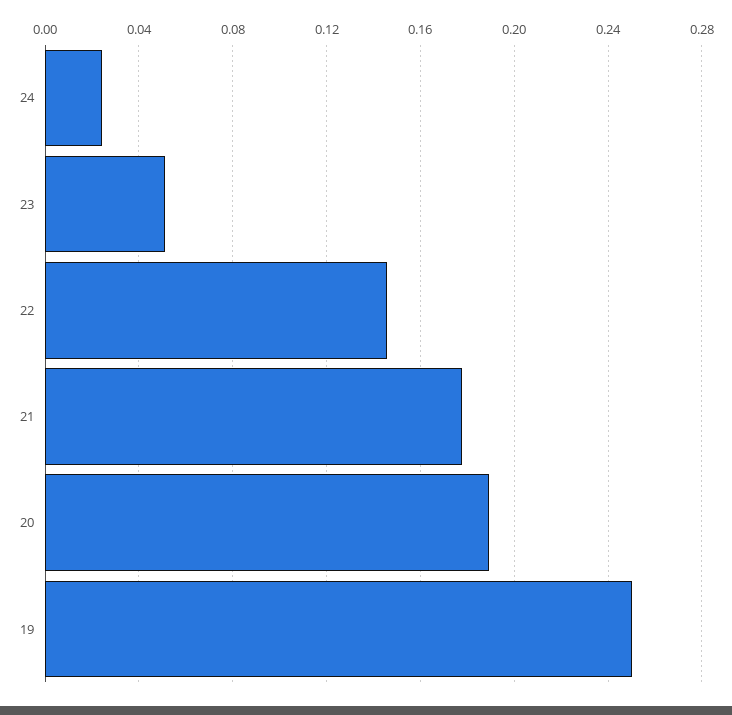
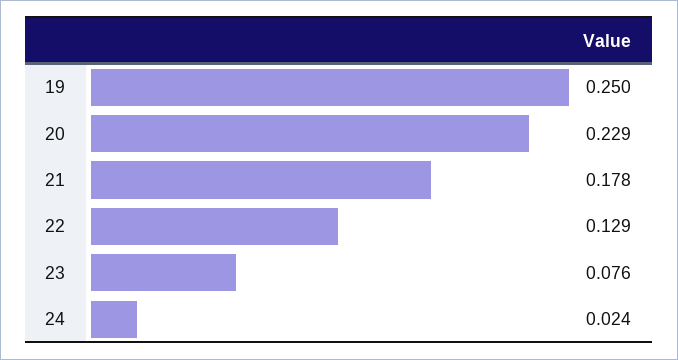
  {
    "24": 0.024,
-   "23": 0.05,
+   "23": 0.076,
-   "22": 0.145,
+   "22": 0.129,
    "21": 0.178,
-   "20": 0.19,
+   "20": 0.229,
    "19": 0.25
  }

